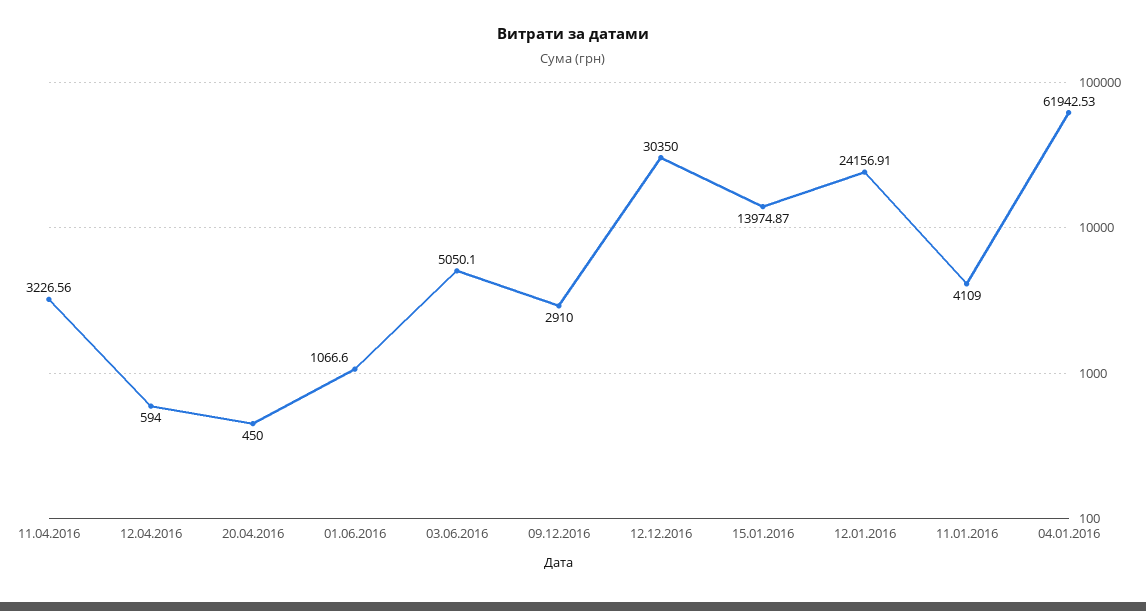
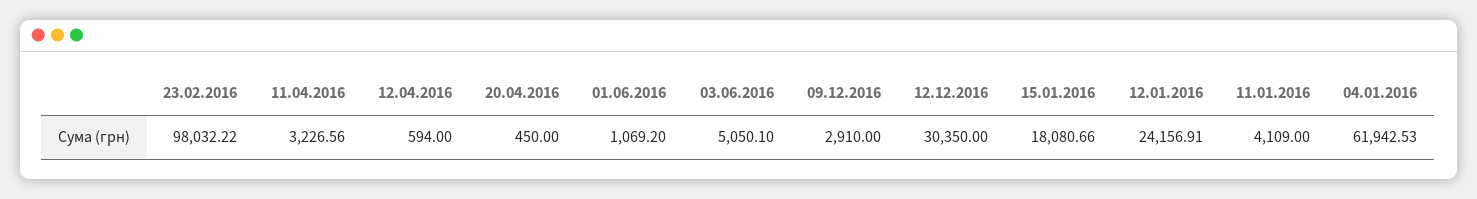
  {
    "11.04.2016": 3226.56,
    "12.04.2016": 594,
    "20.04.2016": 450,
-   "01.06.2016": 1066.6,
+   "01.06.2016": 1069.2,
    "03.06.2016": 5050.1,
    "09.12.2016": 2910,
    "12.12.2016": 30350,
-   "15.01.2016": 13974.87,
+   "15.01.2016": 18080.66,
    "12.01.2016": 24156.91,
    "11.01.2016": 4109,
-   "04.01.2016": 61942.53
+   "04.01.2016": 61942.53,
+   "23.02.2016": 98032.22
  }

